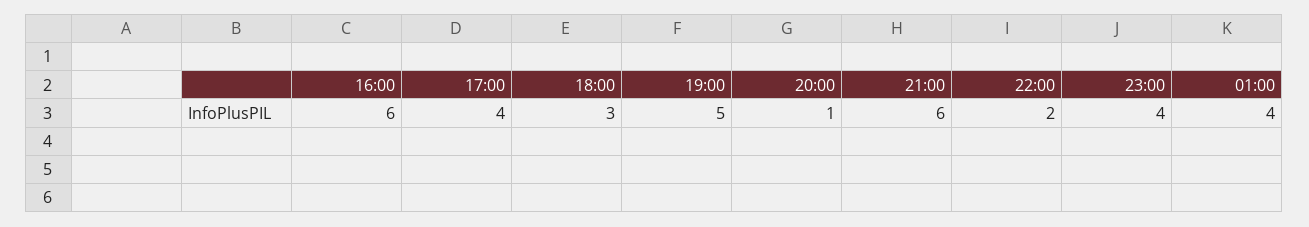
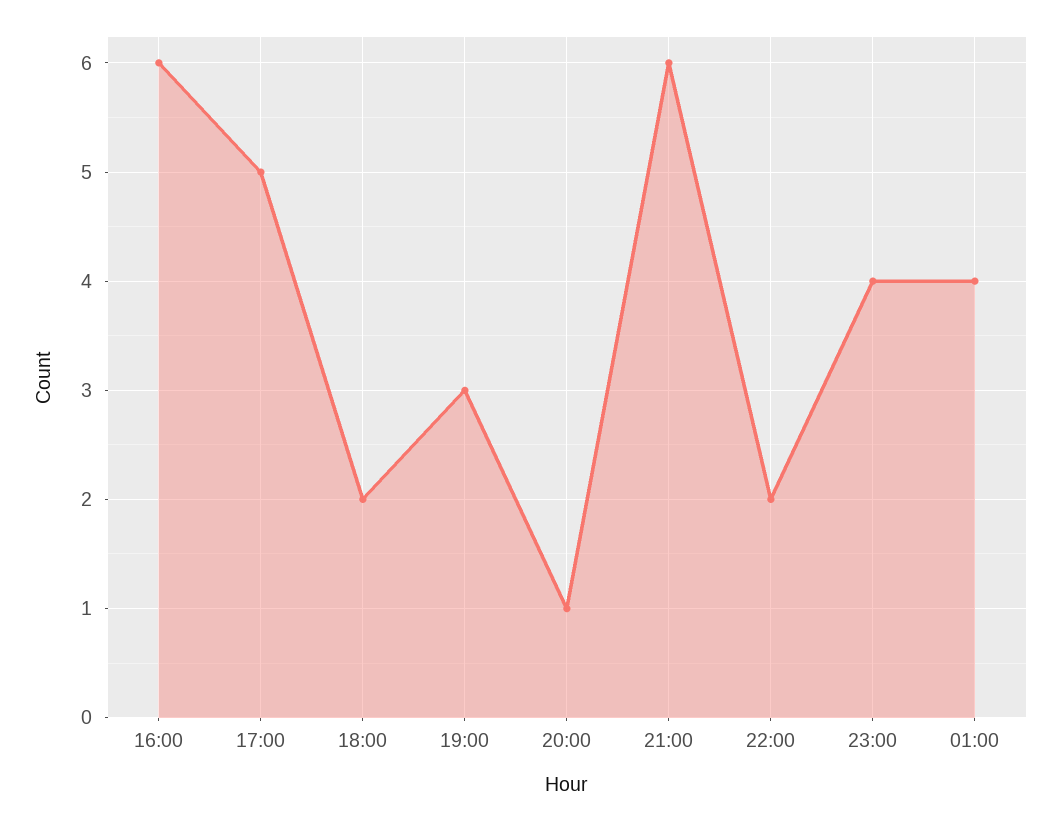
  {
    "16:00": 6,
-   "17:00": 4,
+   "17:00": 5,
-   "18:00": 3,
+   "18:00": 2,
-   "19:00": 5,
+   "19:00": 3,
    "20:00": 1,
    "21:00": 6,
    "22:00": 2,
    "23:00": 4,
    "01:00": 4
  }

